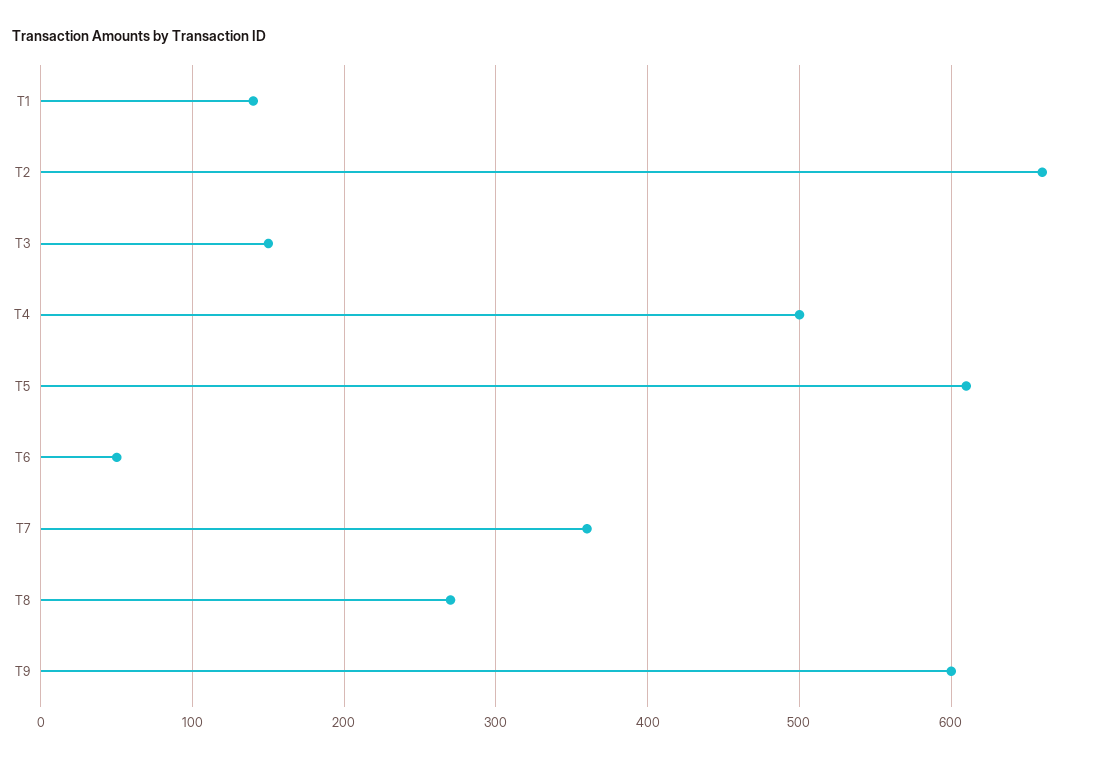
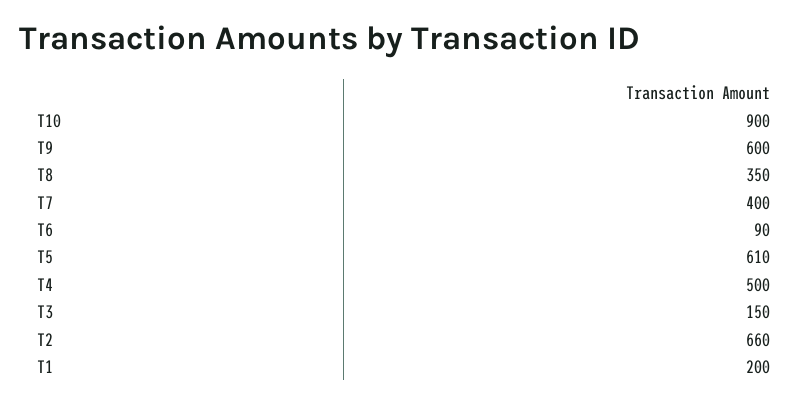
  {
-   "T1": 140,
+   "T1": 200,
    "T2": 660,
    "T3": 150,
    "T4": 500,
    "T5": 610,
-   "T6": 50,
+   "T6": 90,
-   "T7": 360,
+   "T7": 400,
-   "T8": 270,
+   "T8": 350,
-   "T9": 600
+   "T9": 600,
+   "T10": 900
  }

